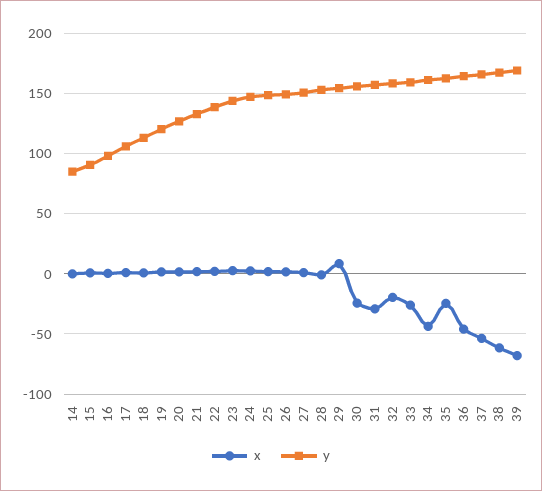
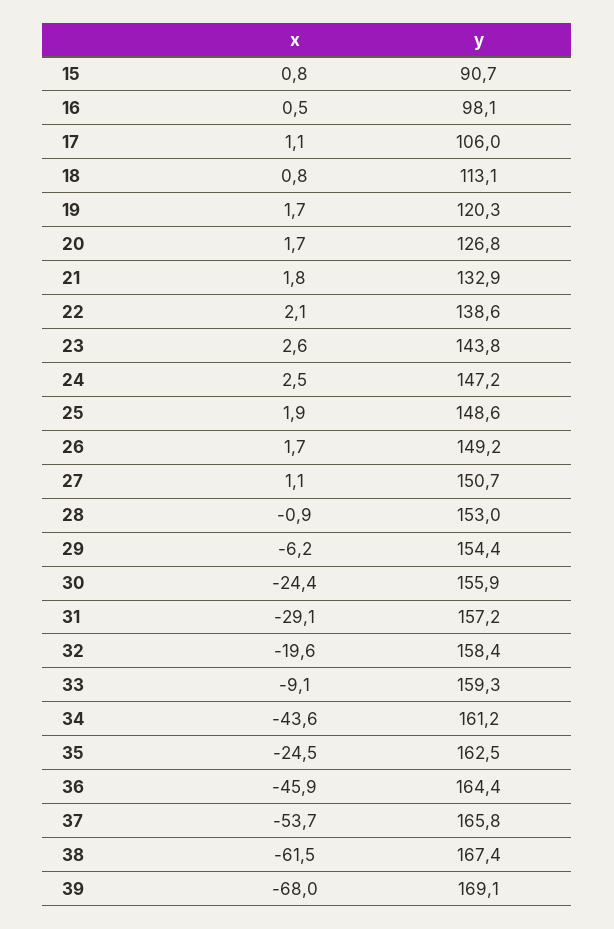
  {
    "x": {
-     "14": 0,
      "15": 0.8,
      "16": 0.5,
      "17": 1.1,
      "18": 0.8,
      "19": 1.7,
      "20": 1.7,
      "21": 1.8,
      "22": 2.1,
      "23": 2.6,
      "24": 2.5,
      "25": 1.9,
      "26": 1.7,
      "27": 1.1,
      "28": -0.9,
-     "29": 10,
+     "29": -6.2,
      "30": -24.4,
      "31": -29.1,
      "32": -19.6,
-     "33": -25,
+     "33": -9.1,
      "34": -43.6,
      "35": -24.5,
      "36": -45.9,
      "37": -53.7,
      "38": -61.5,
      "39": -68
    },
    "y": {
-     "14": 85,
      "15": 90.7,
      "16": 98.1,
      "17": 106,
      "18": 113.1,
      "19": 120.3,
      "20": 126.8,
      "21": 132.9,
      "22": 138.6,
      "23": 143.8,
      "24": 147.2,
      "25": 148.6,
      "26": 149.2,
      "27": 150.7,
      "28": 153,
      "29": 154.4,
      "30": 155.9,
      "31": 157.2,
      "32": 158.4,
      "33": 159.3,
      "34": 161.2,
      "35": 162.5,
      "36": 164.4,
      "37": 165.8,
      "38": 167.4,
      "39": 169.1
    }
  }

